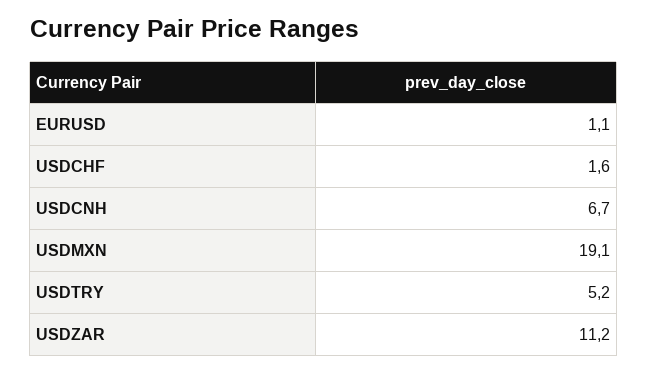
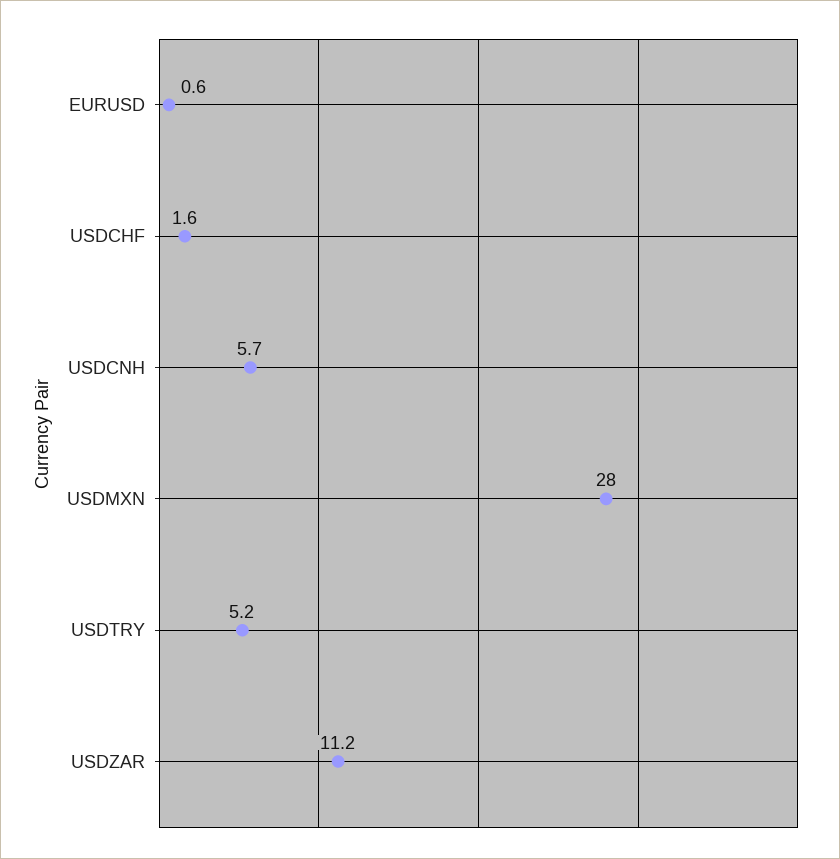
  {
-   "EURUSD": 1.1,
+   "EURUSD": 0.6,
    "USDCHF": 1.6,
-   "USDCNH": 6.7,
+   "USDCNH": 5.7,
-   "USDMXN": 19.1,
+   "USDMXN": 28,
    "USDTRY": 5.2,
    "USDZAR": 11.2
  }

